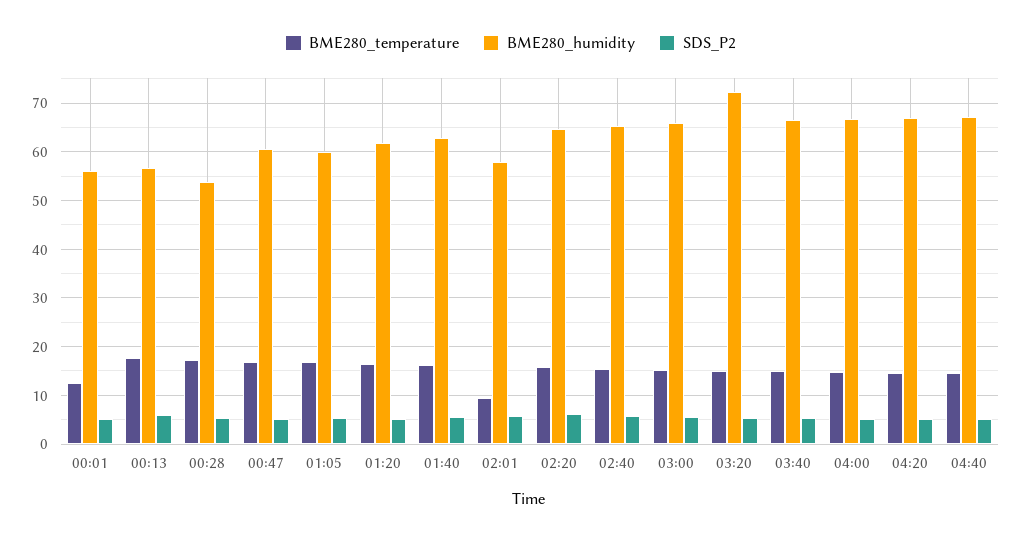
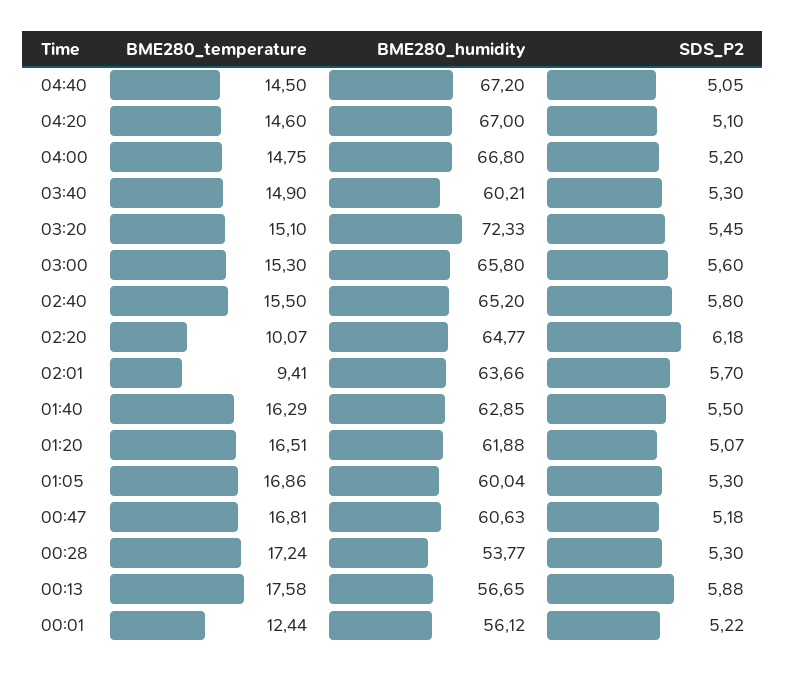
  {
    "BME280_temperature": {
      "00:01": 12.44,
      "00:13": 17.58,
      "00:28": 17.24,
      "00:47": 16.81,
      "01:05": 16.86,
      "01:20": 16.51,
      "01:40": 16.29,
      "02:01": 9.41,
-     "02:20": 16,
+     "02:20": 10.07,
      "02:40": 15.5,
      "03:00": 15.3,
      "03:20": 15.1,
      "03:40": 14.9,
      "04:00": 14.75,
      "04:20": 14.6,
      "04:40": 14.5
    },
    "BME280_humidity": {
      "00:01": 56.12,
      "00:13": 56.65,
      "00:28": 53.77,
      "00:47": 60.63,
      "01:05": 60.04,
      "01:20": 61.88,
      "01:40": 62.85,
-     "02:01": 58,
+     "02:01": 63.66,
      "02:20": 64.77,
      "02:40": 65.2,
      "03:00": 65.8,
      "03:20": 72.33,
-     "03:40": 66,
+     "03:40": 60.21,
      "04:00": 66.8,
      "04:20": 67,
      "04:40": 67.2
    },
    "SDS_P2": {
      "00:01": 5.22,
      "00:13": 5.88,
      "00:28": 5.3,
      "00:47": 5.18,
      "01:05": 5.3,
      "01:20": 5.07,
      "01:40": 5.5,
      "02:01": 5.7,
      "02:20": 6.18,
      "02:40": 5.8,
      "03:00": 5.6,
      "03:20": 5.45,
      "03:40": 5.3,
      "04:00": 5.2,
      "04:20": 5.1,
      "04:40": 5.05
    }
  }

